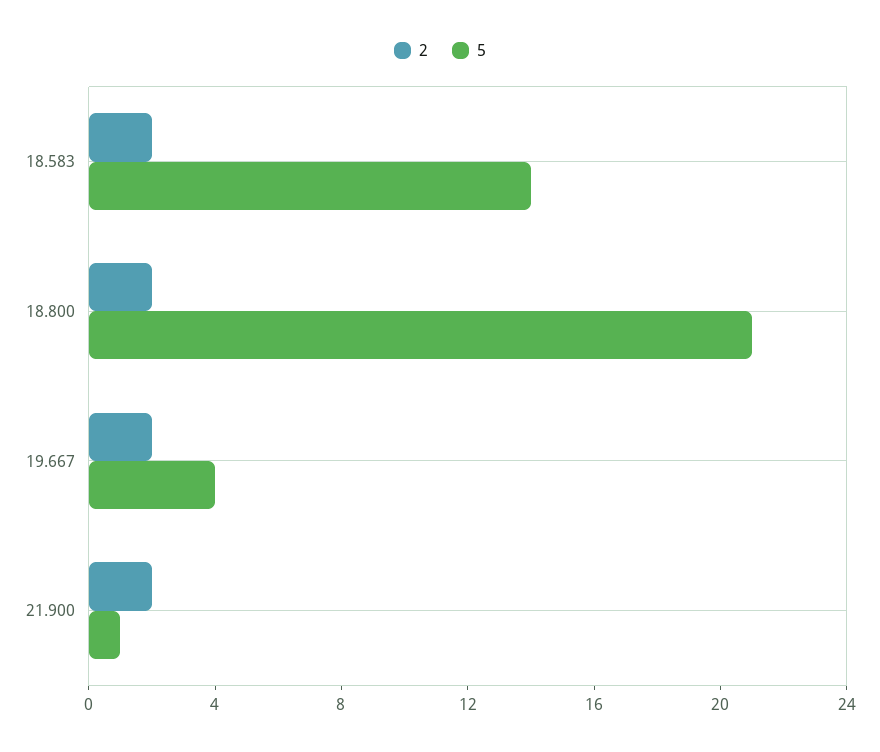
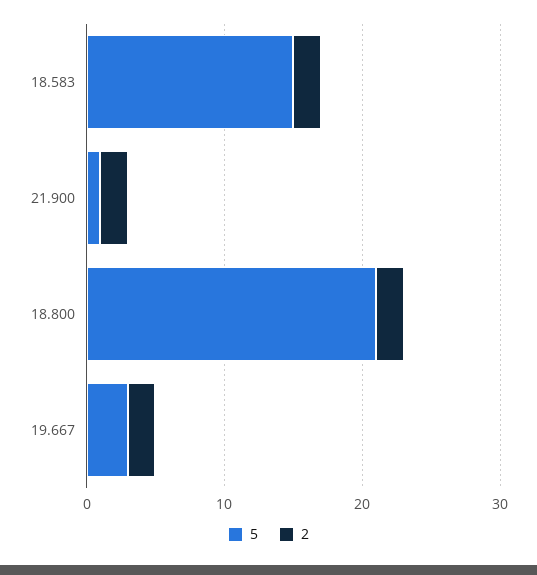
  {
    "2": {
      "18.583": 2,
      "18.800": 2,
      "19.667": 2,
      "21.900": 2
    },
    "5": {
-     "18.583": 14,
+     "18.583": 15,
      "18.800": 21,
-     "19.667": 4,
+     "19.667": 3,
      "21.900": 1
    }
  }

